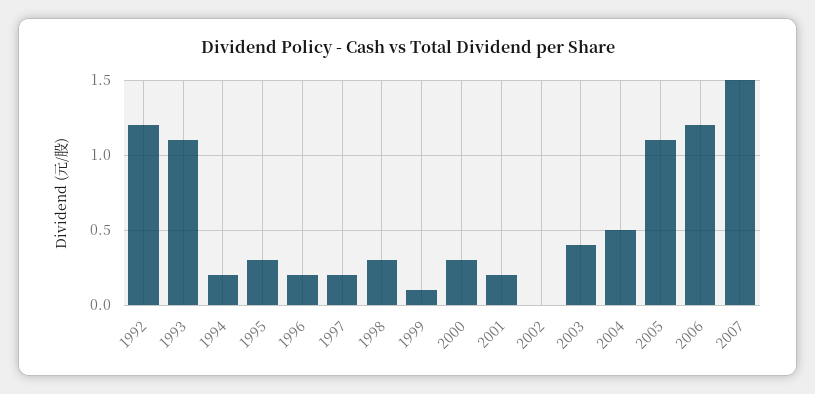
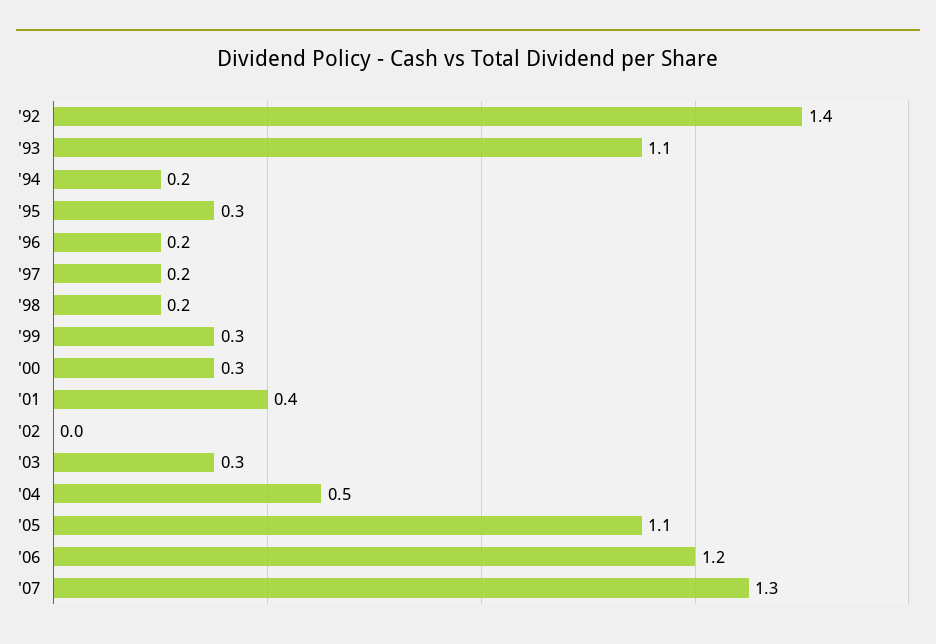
  {
-   "1992": 1.2,
+   "1992": 1.4,
    "1993": 1.1,
    "1994": 0.2,
    "1995": 0.3,
    "1996": 0.2,
    "1997": 0.2,
-   "1998": 0.3,
+   "1998": 0.2,
-   "1999": 0.1,
+   "1999": 0.3,
    "2000": 0.3,
-   "2001": 0.2,
+   "2001": 0.4,
    "2002": 0,
-   "2003": 0.4,
+   "2003": 0.3,
    "2004": 0.5,
    "2005": 1.1,
    "2006": 1.2,
-   "2007": 1.5
+   "2007": 1.3
  }

